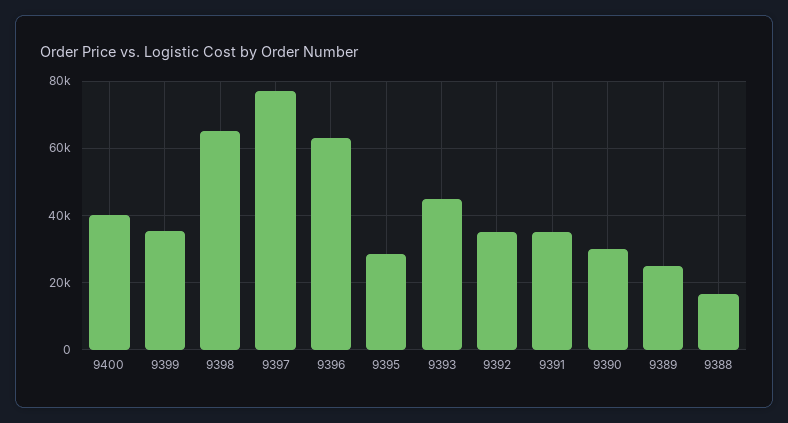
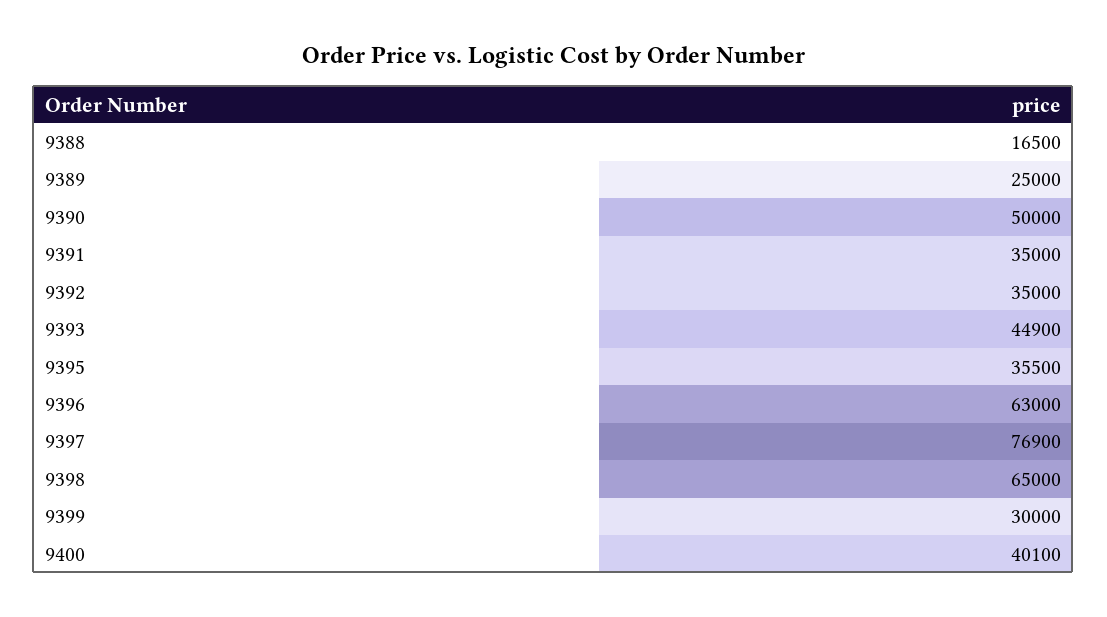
  {
    "9400": 40100,
-   "9399": 36000,
+   "9399": 30000,
    "9398": 65000,
    "9397": 76900,
    "9396": 63000,
-   "9395": 28000,
+   "9395": 35500,
    "9393": 44900,
    "9392": 35000,
    "9391": 35000,
-   "9390": 30000,
+   "9390": 50000,
    "9389": 25000,
    "9388": 16500
  }

